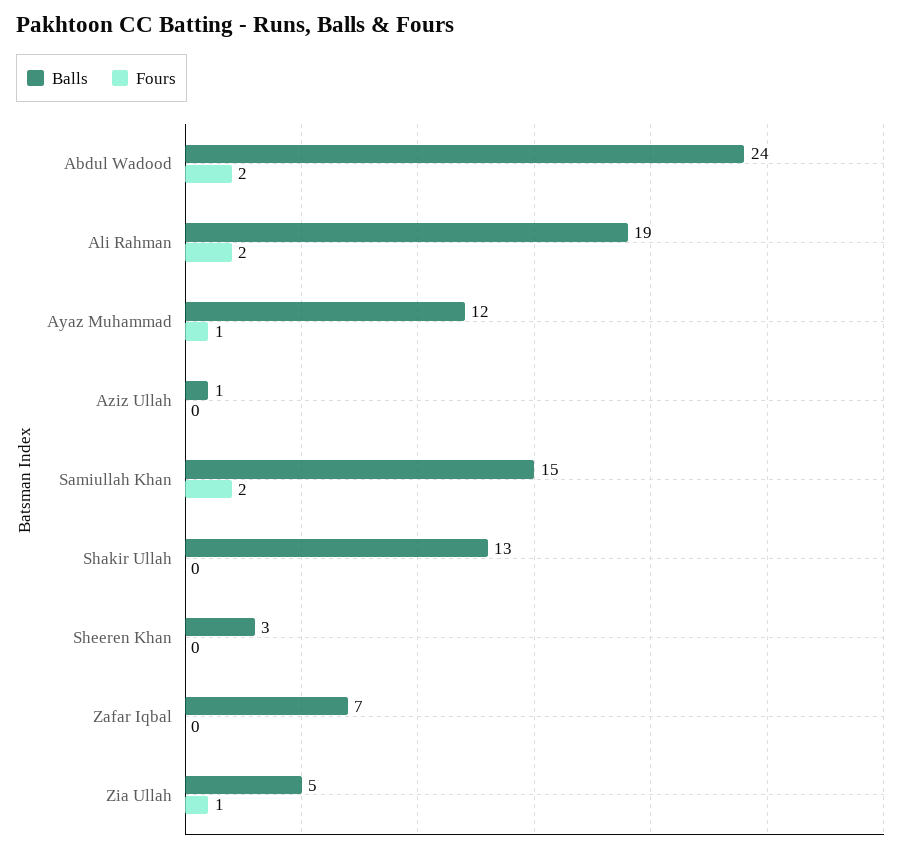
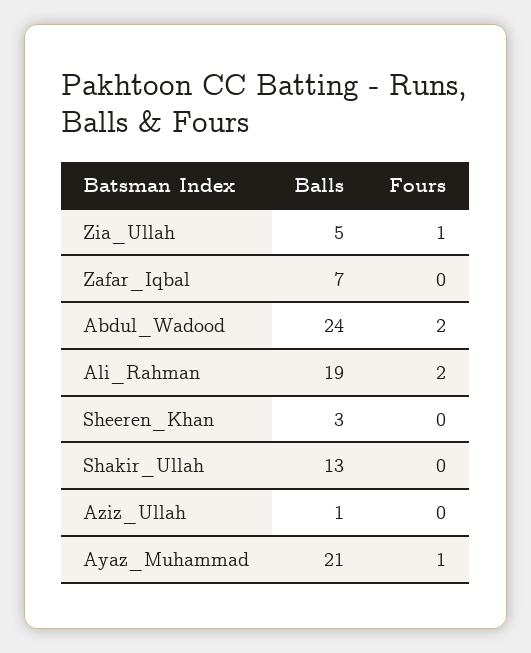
  {
    "Balls": {
      "Abdul Wadood": 24,
      "Ali Rahman": 19,
-     "Ayaz Muhammad": 12,
+     "Ayaz Muhammad": 21,
      "Aziz Ullah": 1,
-     "Samiullah Khan": 15,
      "Shakir Ullah": 13,
      "Sheeren Khan": 3,
      "Zafar Iqbal": 7,
      "Zia Ullah": 5
    },
    "Fours": {
      "Abdul Wadood": 2,
      "Ali Rahman": 2,
      "Ayaz Muhammad": 1,
      "Aziz Ullah": 0,
-     "Samiullah Khan": 2,
      "Shakir Ullah": 0,
      "Sheeren Khan": 0,
      "Zafar Iqbal": 0,
      "Zia Ullah": 1
    }
  }

